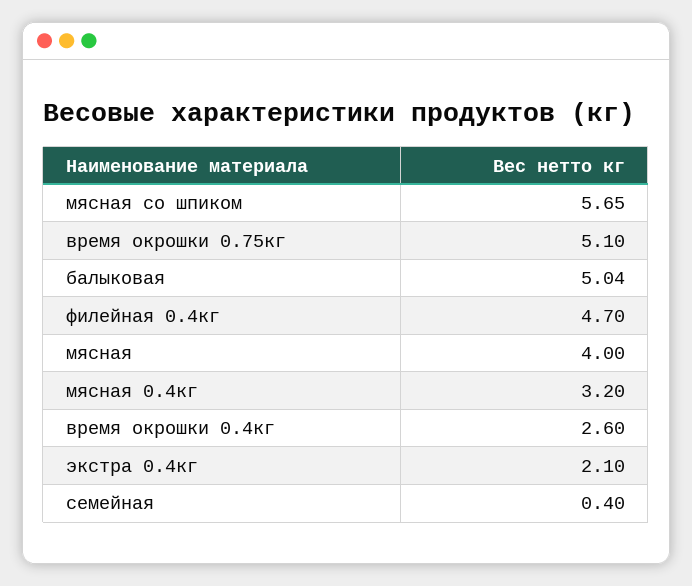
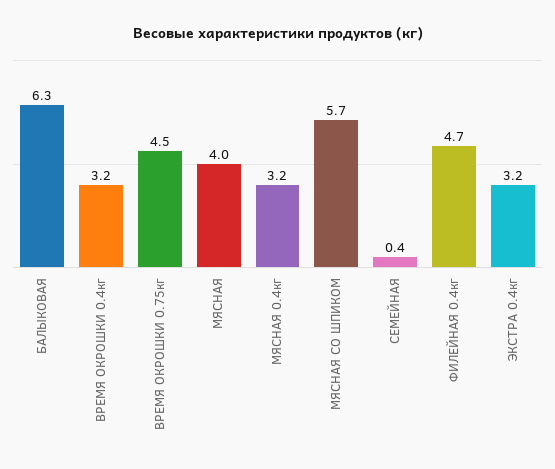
  {
    "мясная со шпиком": 5.65,
-   "время окрошки 0.75кг": 5.1,
+   "время окрошки 0.75кг": 4.5,
-   "балыковая": 5.04,
+   "балыковая": 6.3,
    "филейная 0.4кг": 4.7,
    "мясная": 4,
    "мясная 0.4кг": 3.2,
-   "время окрошки 0.4кг": 2.6,
+   "время окрошки 0.4кг": 3.2,
-   "экстра 0.4кг": 2.1,
+   "экстра 0.4кг": 3.2,
    "семейная": 0.4
  }

